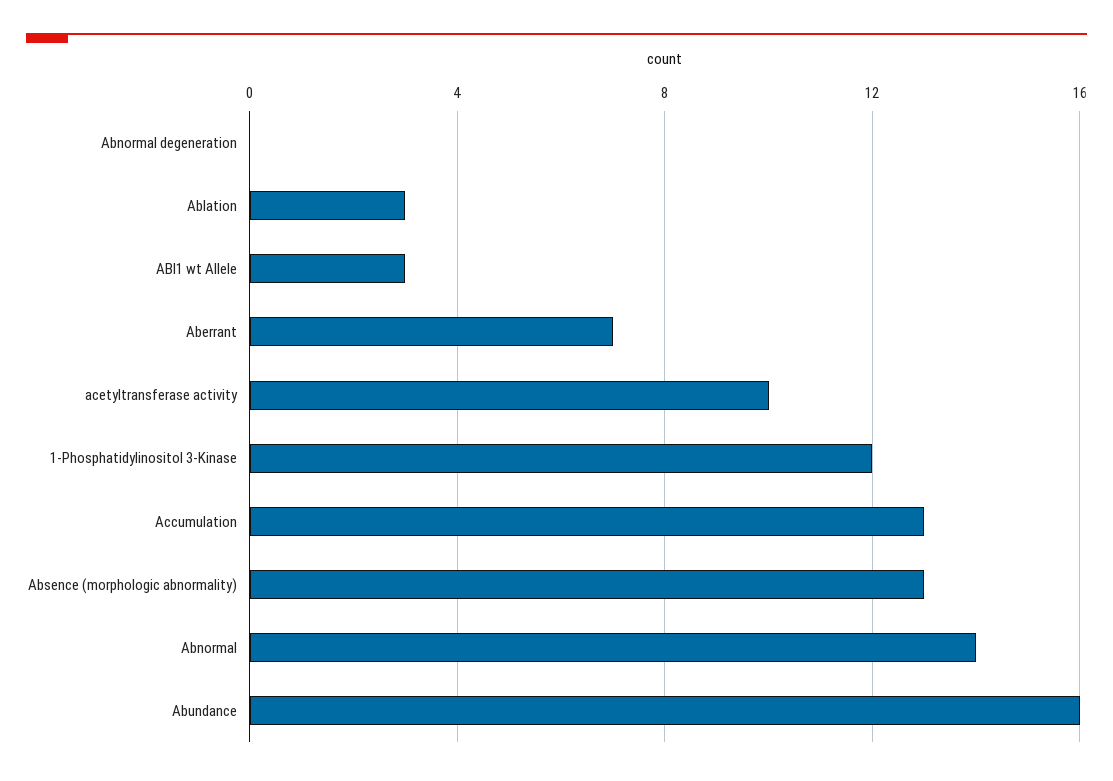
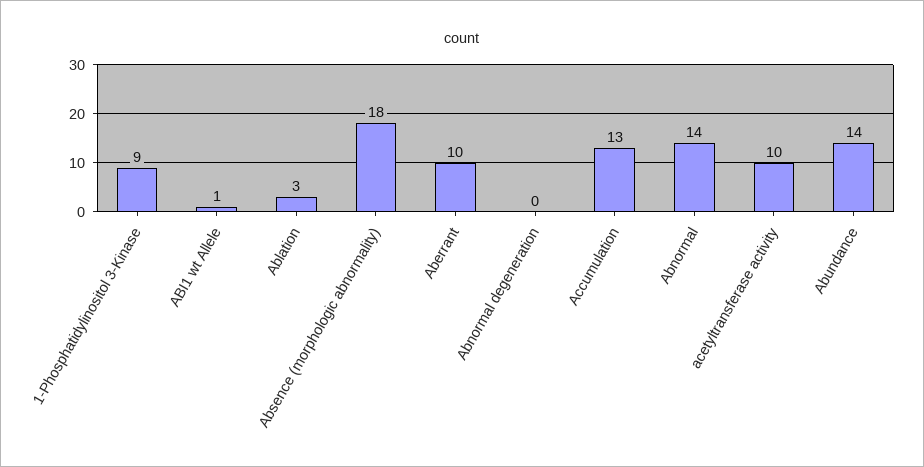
  {
    "Abnormal degeneration": 0,
    "Ablation": 3,
-   "ABI1 wt Allele": 3,
+   "ABI1 wt Allele": 1,
-   "Aberrant": 7,
+   "Aberrant": 10,
    "acetyltransferase activity": 10,
-   "1-Phosphatidylinositol 3-Kinase": 12,
+   "1-Phosphatidylinositol 3-Kinase": 9,
    "Accumulation": 13,
-   "Absence (morphologic abnormality)": 13,
+   "Absence (morphologic abnormality)": 18,
    "Abnormal": 14,
-   "Abundance": 16
+   "Abundance": 14
  }

